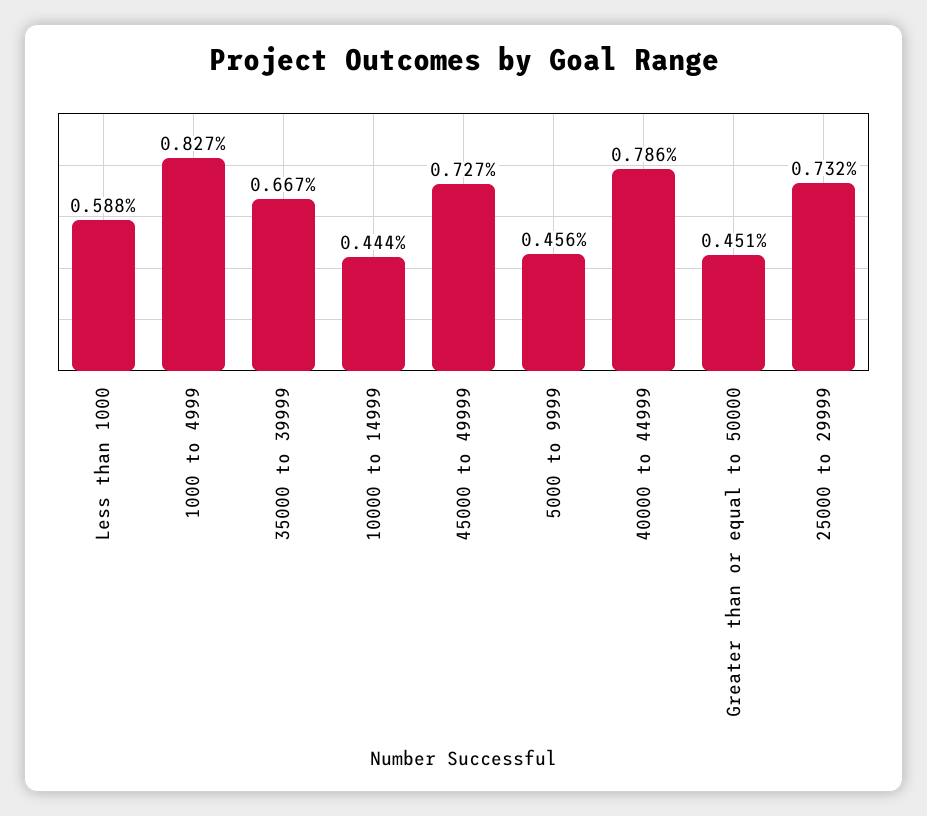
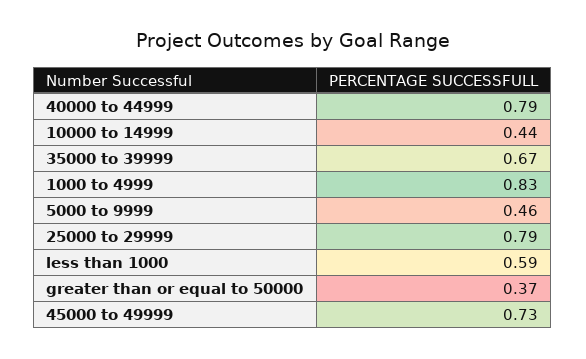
  {
    "Less than 1000": 0.588,
    "1000 to 4999": 0.827,
    "35000 to 39999": 0.667,
    "10000 to 14999": 0.444,
    "45000 to 49999": 0.727,
    "5000 to 9999": 0.456,
    "40000 to 44999": 0.786,
-   "Greater than or equal to 50000": 0.451,
+   "Greater than or equal to 50000": 0.37,
-   "25000 to 29999": 0.732
+   "25000 to 29999": 0.79
  }

